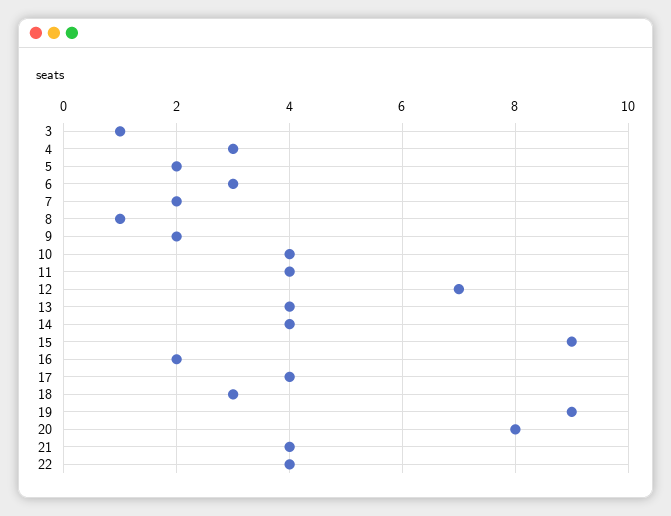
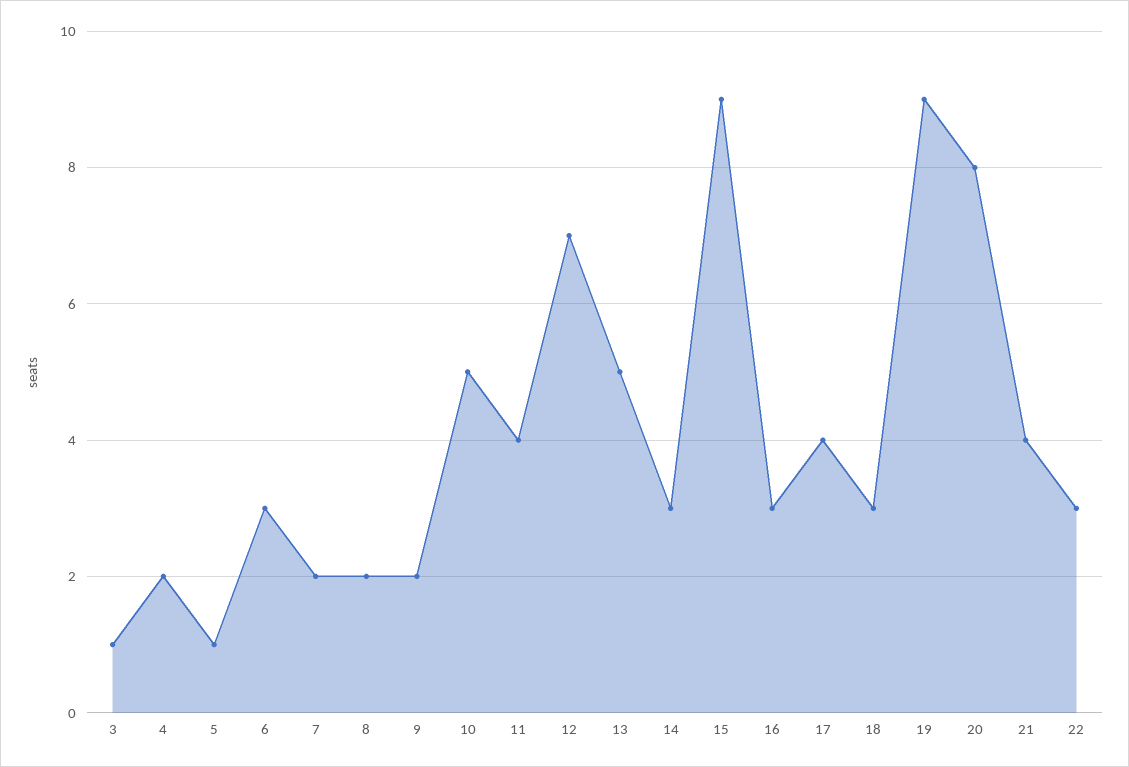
  {
    "3": 1,
-   "4": 3,
+   "4": 2,
-   "5": 2,
+   "5": 1,
    "6": 3,
    "7": 2,
-   "8": 1,
+   "8": 2,
    "9": 2,
-   "10": 4,
+   "10": 5,
    "11": 4,
    "12": 7,
-   "13": 4,
+   "13": 5,
-   "14": 4,
+   "14": 3,
    "15": 9,
-   "16": 2,
+   "16": 3,
    "17": 4,
    "18": 3,
    "19": 9,
    "20": 8,
    "21": 4,
-   "22": 4
+   "22": 3
  }

